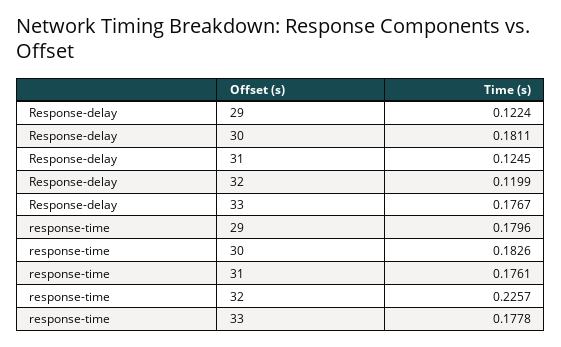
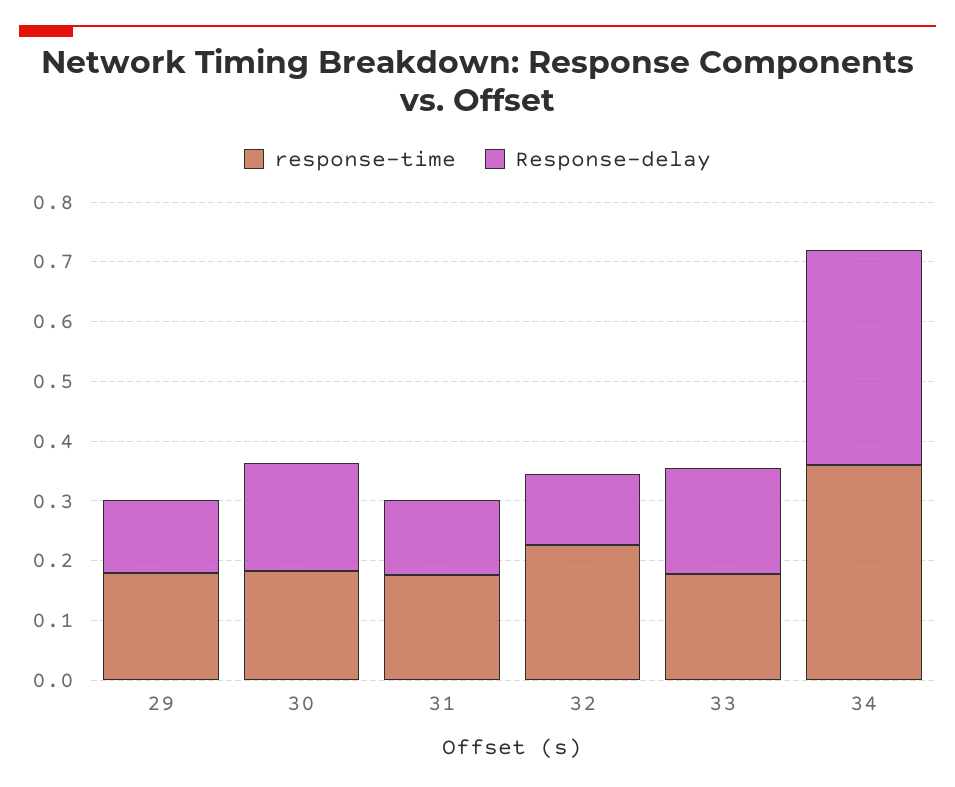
  {
    "Response-delay": {
      "29": 0.1224,
      "30": 0.1811,
      "31": 0.1245,
      "32": 0.1199,
-     "33": 0.1767
+     "33": 0.1767,
+     "34": 0.36
    },
    "response-time": {
      "29": 0.1796,
      "30": 0.1826,
      "31": 0.1761,
      "32": 0.2257,
-     "33": 0.1778
+     "33": 0.1778,
+     "34": 0.36
    }
  }

